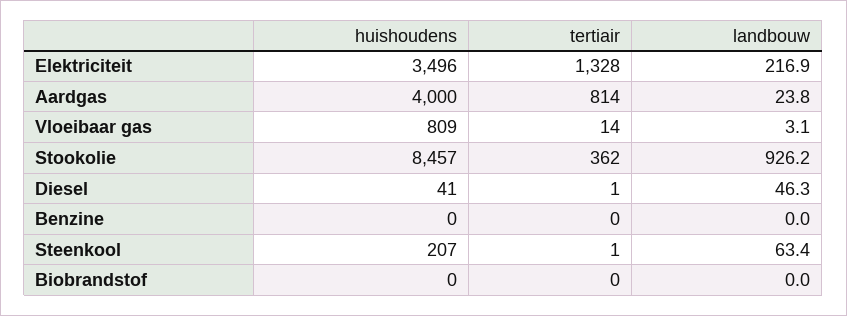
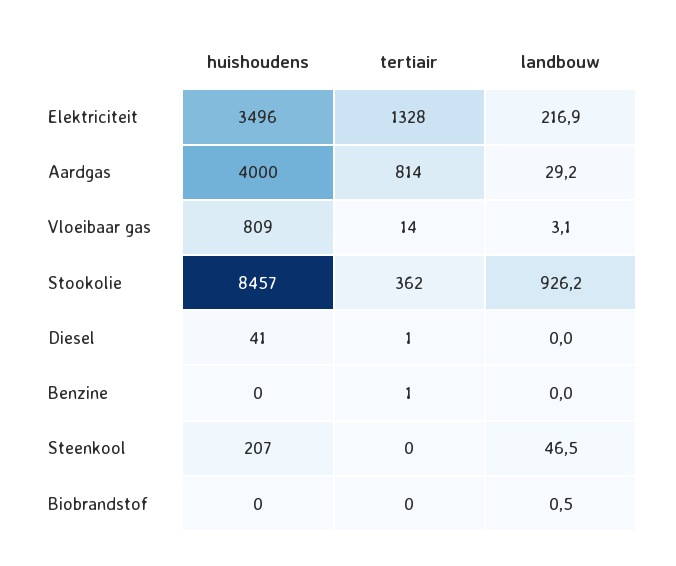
  {
    "huishoudens": {
      "Elektriciteit": 3496,
      "Aardgas": 4000,
      "Vloeibaar gas": 809,
      "Stookolie": 8457,
      "Diesel": 41,
      "Benzine": 0,
      "Steenkool": 207,
      "Biobrandstof": 0
    },
    "tertiair": {
      "Elektriciteit": 1328,
      "Aardgas": 814,
      "Vloeibaar gas": 14,
      "Stookolie": 362,
      "Diesel": 1,
-     "Benzine": 0,
+     "Benzine": 1,
-     "Steenkool": 1,
+     "Steenkool": 0,
      "Biobrandstof": 0
    },
    "landbouw": {
      "Elektriciteit": 216.9,
-     "Aardgas": 23.8,
+     "Aardgas": 29.2,
      "Vloeibaar gas": 3.1,
      "Stookolie": 926.2,
-     "Diesel": 46.3,
+     "Diesel": 0,
      "Benzine": 0,
-     "Steenkool": 63.4,
+     "Steenkool": 46.5,
-     "Biobrandstof": 0
+     "Biobrandstof": 0.5
    }
  }

